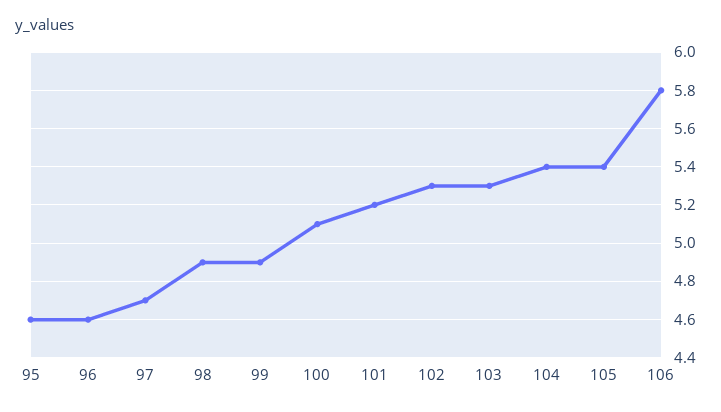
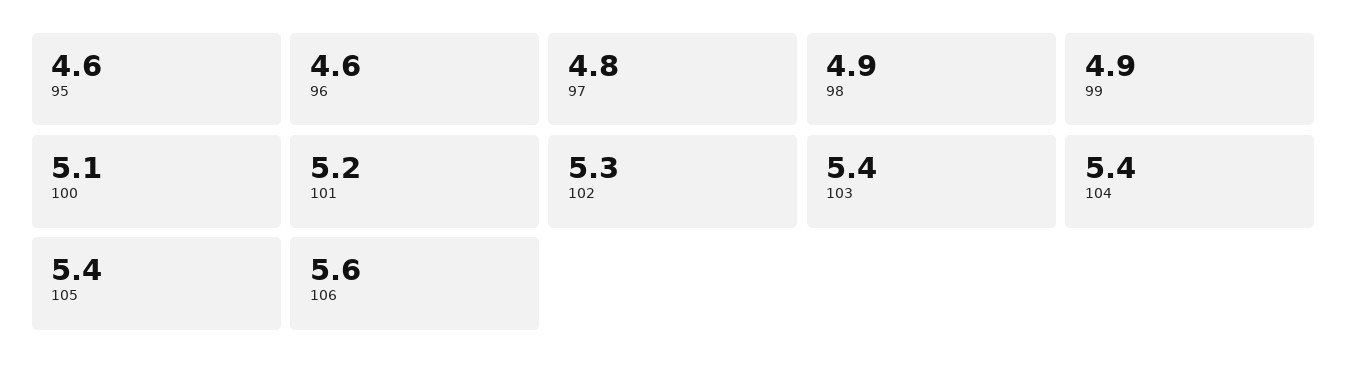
  {
    "95": 4.6,
    "96": 4.6,
-   "97": 4.7,
+   "97": 4.8,
    "98": 4.9,
    "99": 4.9,
    "100": 5.1,
    "101": 5.2,
    "102": 5.3,
-   "103": 5.3,
+   "103": 5.4,
    "104": 5.4,
    "105": 5.4,
-   "106": 5.8
+   "106": 5.6
  }

